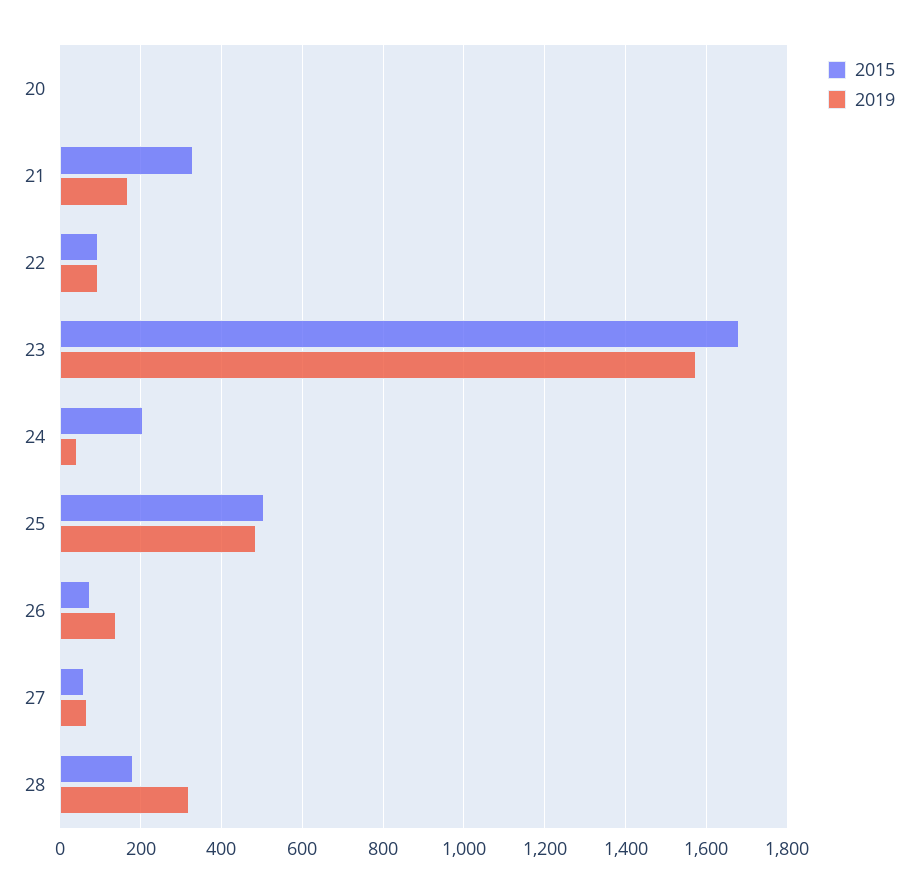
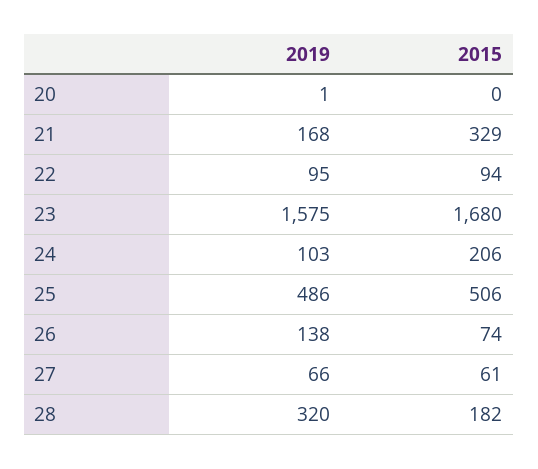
  {
    "2015": {
      "20": 0,
      "21": 329,
      "22": 94,
      "23": 1680,
      "24": 206,
      "25": 506,
      "26": 74,
      "27": 61,
      "28": 182
    },
    "2019": {
      "20": 1,
      "21": 168,
      "22": 95,
      "23": 1575,
-     "24": 40,
+     "24": 103,
      "25": 486,
      "26": 138,
      "27": 66,
      "28": 320
    }
  }

